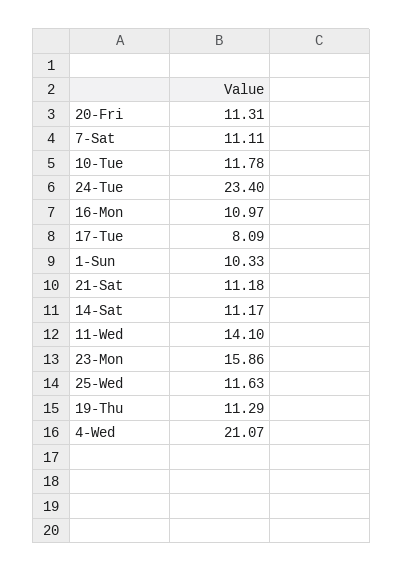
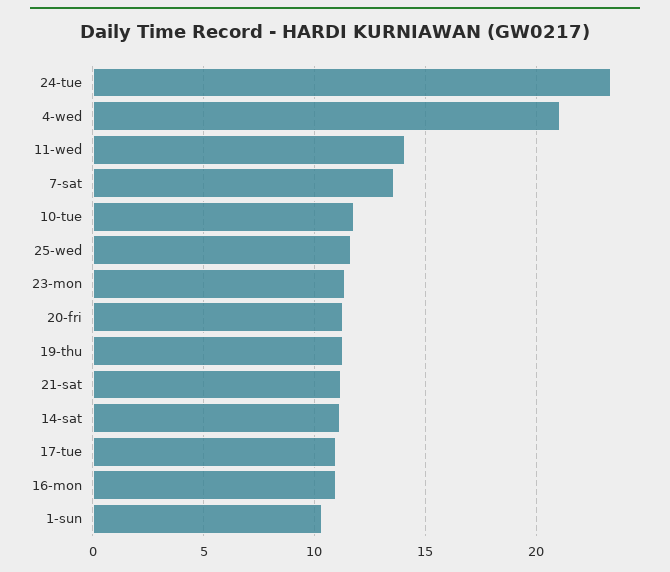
  {
    "20-Fri": 11.31,
-   "7-Sat": 11.11,
+   "7-Sat": 13.5,
    "10-Tue": 11.78,
    "24-Tue": 23.4,
    "16-Mon": 10.97,
-   "17-Tue": 8.09,
+   "17-Tue": 11,
    "1-Sun": 10.33,
    "21-Sat": 11.18,
    "14-Sat": 11.17,
    "11-Wed": 14.1,
-   "23-Mon": 15.86,
+   "23-Mon": 11.5,
    "25-Wed": 11.63,
    "19-Thu": 11.29,
    "4-Wed": 21.07
  }

